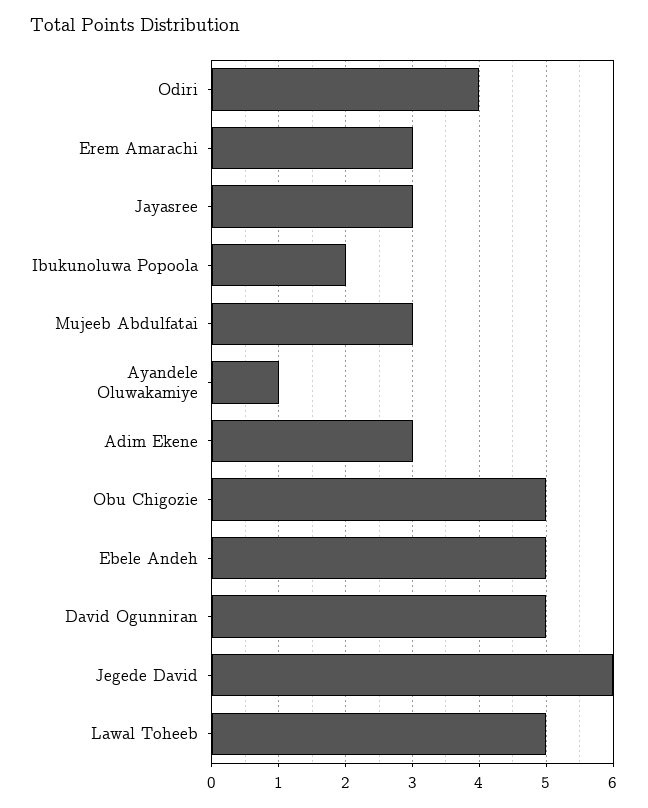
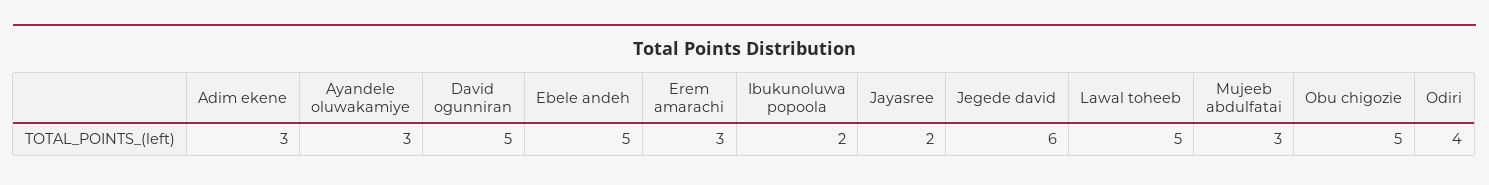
  {
    "Odiri": 4,
    "Erem Amarachi": 3,
-   "Jayasree": 3,
+   "Jayasree": 2,
    "Ibukunoluwa Popoola": 2,
    "Mujeeb Abdulfatai": 3,
-   "Ayandele Oluwakamiye": 1,
+   "Ayandele Oluwakamiye": 3,
    "Adim Ekene": 3,
    "Obu Chigozie": 5,
    "Ebele Andeh": 5,
    "David Ogunniran": 5,
    "Jegede David": 6,
    "Lawal Toheeb": 5
  }

